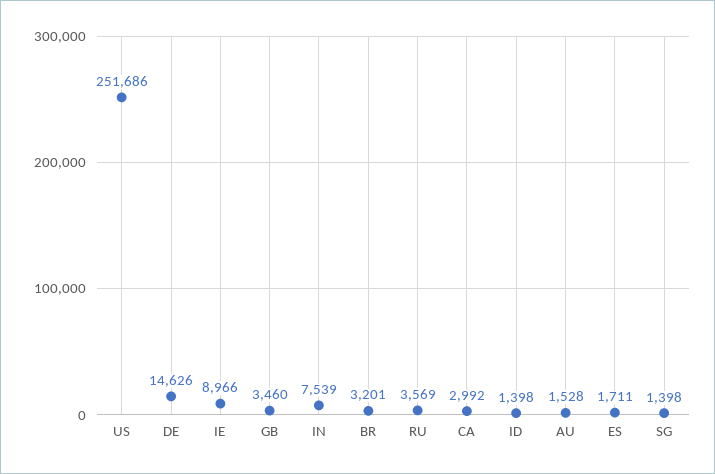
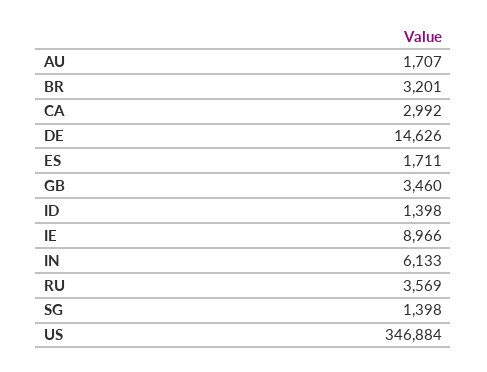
  {
-   "US": 251686,
+   "US": 346884,
    "DE": 14626,
    "IE": 8966,
    "GB": 3460,
-   "IN": 7539,
+   "IN": 6133,
    "BR": 3201,
    "RU": 3569,
    "CA": 2992,
    "ID": 1398,
-   "AU": 1528,
+   "AU": 1707,
    "ES": 1711,
    "SG": 1398
  }

